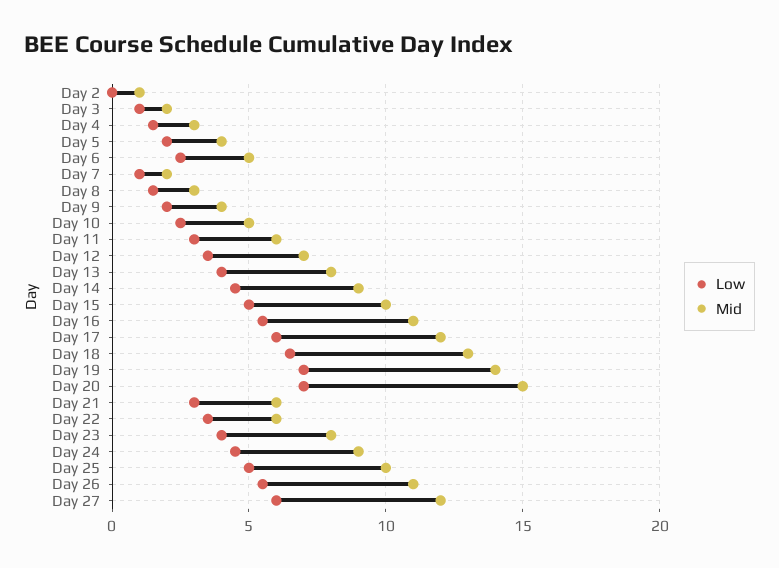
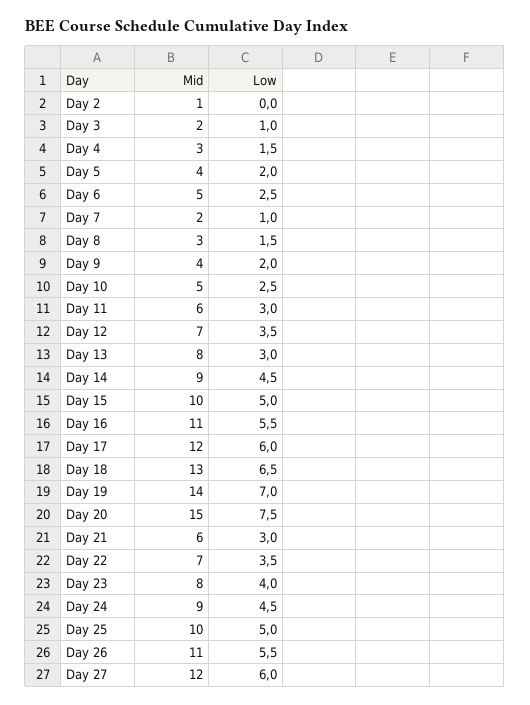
  {
    "Low": {
      "Day 2": 0,
      "Day 3": 1,
      "Day 4": 1.5,
      "Day 5": 2,
      "Day 6": 2.5,
      "Day 7": 1,
      "Day 8": 1.5,
      "Day 9": 2,
      "Day 10": 2.5,
      "Day 11": 3,
      "Day 12": 3.5,
-     "Day 13": 4,
+     "Day 13": 3,
      "Day 14": 4.5,
      "Day 15": 5,
      "Day 16": 5.5,
      "Day 17": 6,
      "Day 18": 6.5,
      "Day 19": 7,
-     "Day 20": 7,
+     "Day 20": 7.5,
      "Day 21": 3,
      "Day 22": 3.5,
      "Day 23": 4,
      "Day 24": 4.5,
      "Day 25": 5,
      "Day 26": 5.5,
      "Day 27": 6
    },
    "Mid": {
      "Day 2": 1,
      "Day 3": 2,
      "Day 4": 3,
      "Day 5": 4,
      "Day 6": 5,
      "Day 7": 2,
      "Day 8": 3,
      "Day 9": 4,
      "Day 10": 5,
      "Day 11": 6,
      "Day 12": 7,
      "Day 13": 8,
      "Day 14": 9,
      "Day 15": 10,
      "Day 16": 11,
      "Day 17": 12,
      "Day 18": 13,
      "Day 19": 14,
      "Day 20": 15,
      "Day 21": 6,
-     "Day 22": 6,
+     "Day 22": 7,
      "Day 23": 8,
      "Day 24": 9,
      "Day 25": 10,
      "Day 26": 11,
      "Day 27": 12
    }
  }

